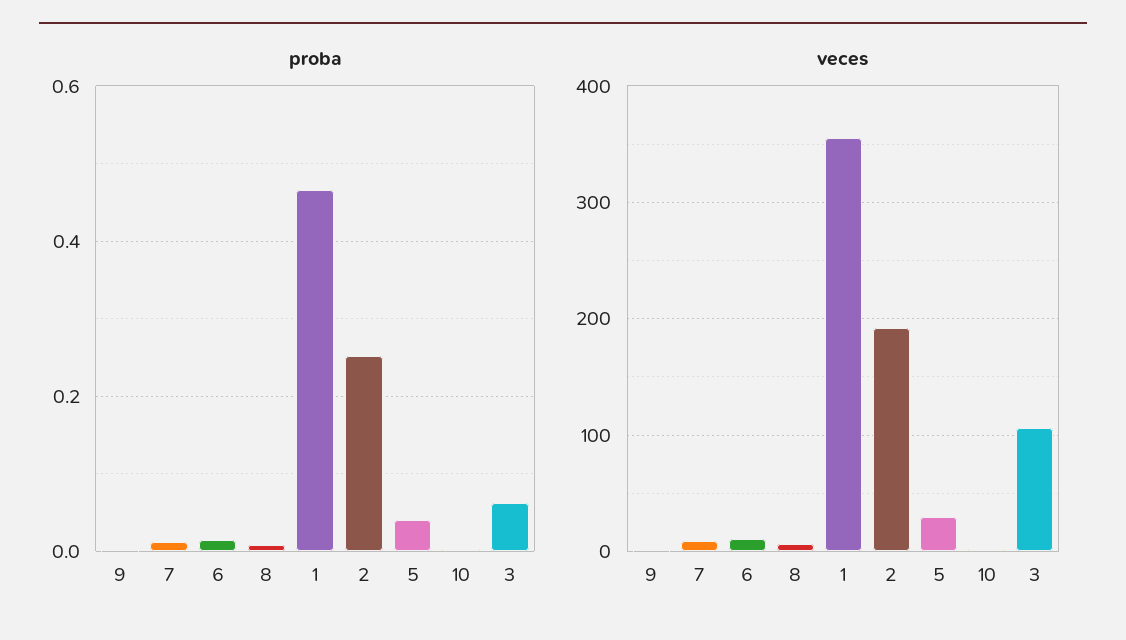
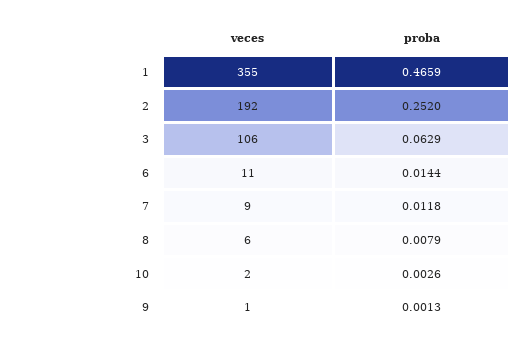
  {
    "proba": {
      "9": 0.0013,
      "7": 0.0118,
      "6": 0.0144,
      "8": 0.0079,
      "1": 0.4659,
      "2": 0.252,
-     "5": 0.04,
      "10": 0.0026,
      "3": 0.0629
    },
    "veces": {
      "9": 1,
      "7": 9,
      "6": 11,
      "8": 6,
      "1": 355,
      "2": 192,
-     "5": 30,
      "10": 2,
      "3": 106
    }
  }

